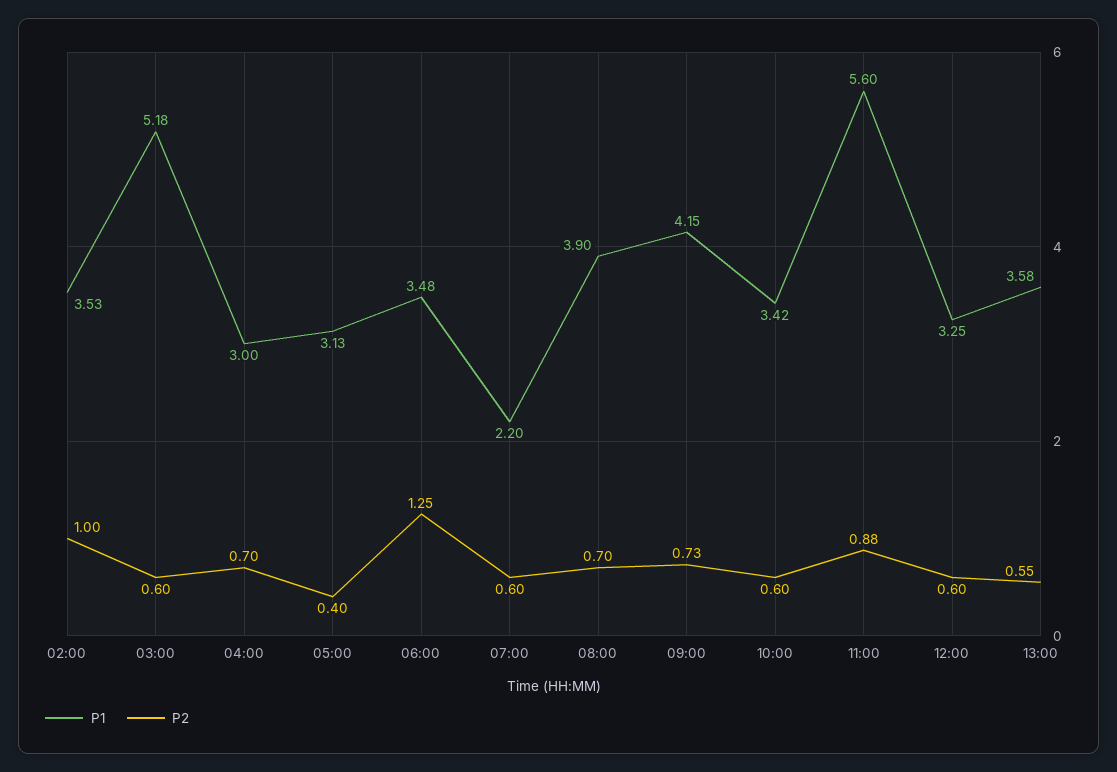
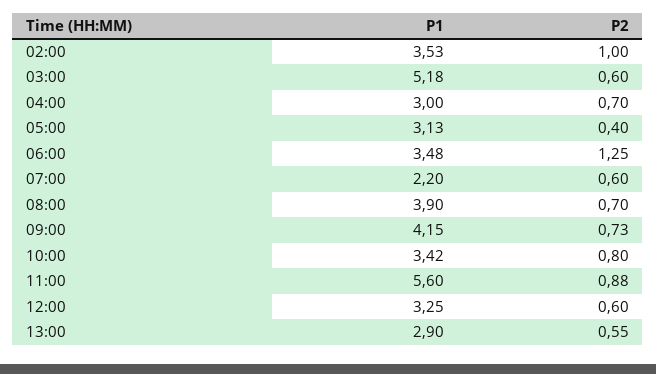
  {
    "P1": {
      "02:00": 3.53,
      "03:00": 5.18,
      "04:00": 3,
      "05:00": 3.13,
      "06:00": 3.48,
      "07:00": 2.2,
      "08:00": 3.9,
      "09:00": 4.15,
      "10:00": 3.42,
      "11:00": 5.6,
      "12:00": 3.25,
-     "13:00": 3.58
+     "13:00": 2.9
    },
    "P2": {
      "02:00": 1,
      "03:00": 0.6,
      "04:00": 0.7,
      "05:00": 0.4,
      "06:00": 1.25,
      "07:00": 0.6,
      "08:00": 0.7,
      "09:00": 0.73,
-     "10:00": 0.6,
+     "10:00": 0.8,
      "11:00": 0.88,
      "12:00": 0.6,
      "13:00": 0.55
    }
  }

